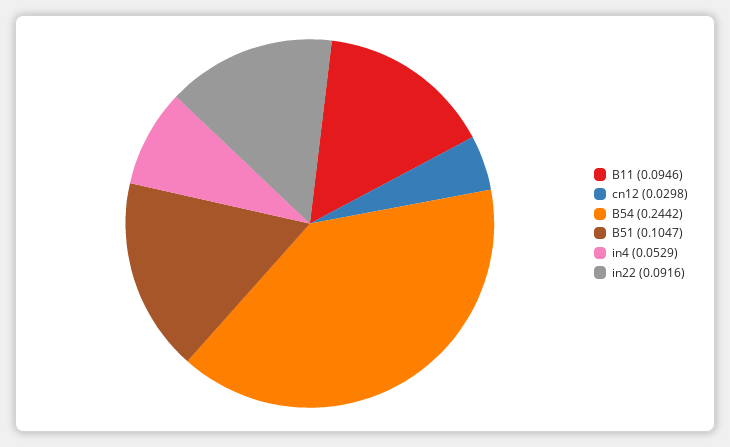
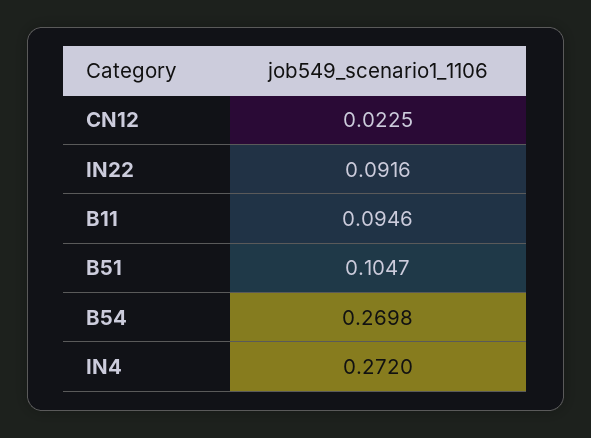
  {
    "B11": 0.0946,
-   "cn12": 0.0298,
+   "cn12": 0.0225,
-   "B54": 0.2442,
+   "B54": 0.2698,
    "B51": 0.1047,
-   "in4": 0.0529,
+   "in4": 0.272,
    "in22": 0.0916
  }

